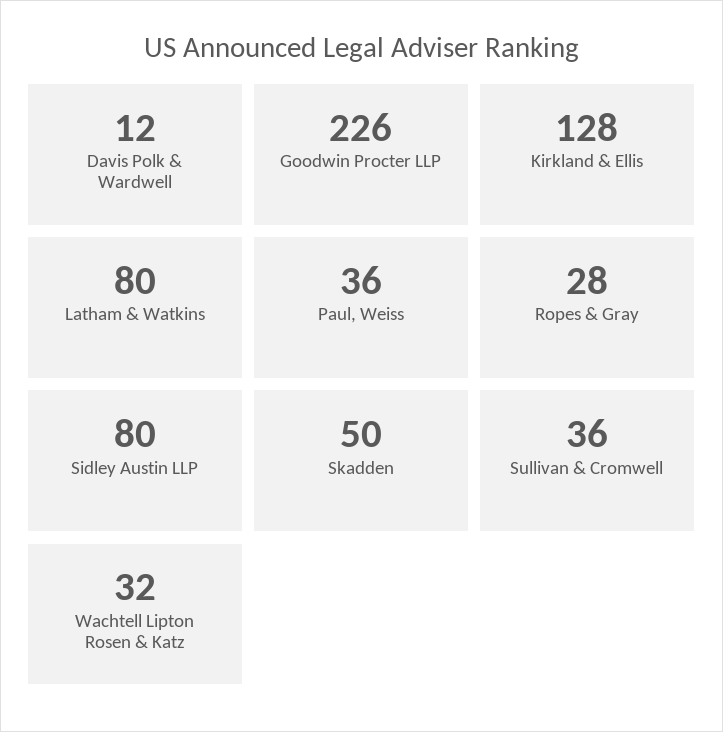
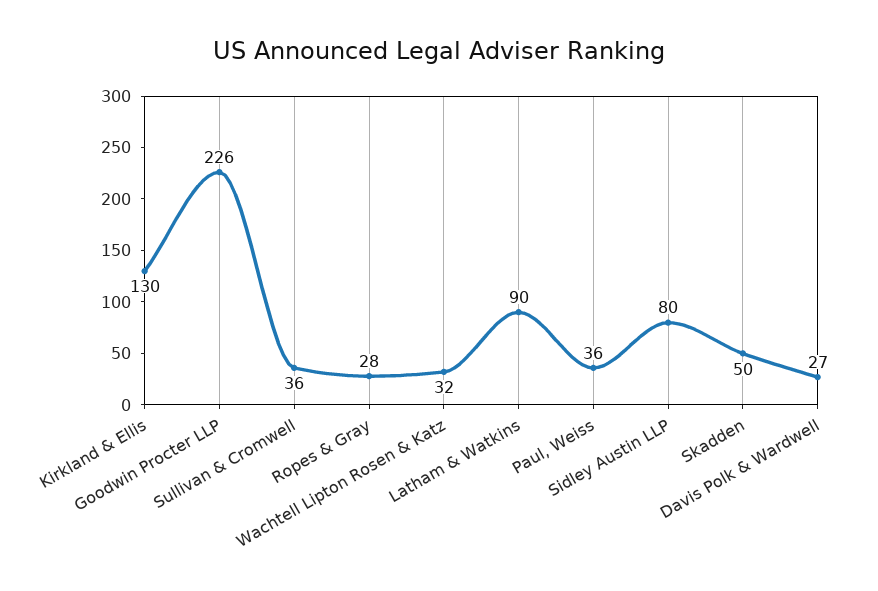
  {
-   "Davis Polk & Wardwell": 12,
+   "Davis Polk & Wardwell": 27,
    "Goodwin Procter LLP": 226,
-   "Kirkland & Ellis": 128,
+   "Kirkland & Ellis": 130,
-   "Latham & Watkins": 80,
+   "Latham & Watkins": 90,
    "Paul, Weiss": 36,
    "Ropes & Gray": 28,
    "Sidley Austin LLP": 80,
    "Skadden": 50,
    "Sullivan & Cromwell": 36,
    "Wachtell Lipton Rosen & Katz": 32
  }

